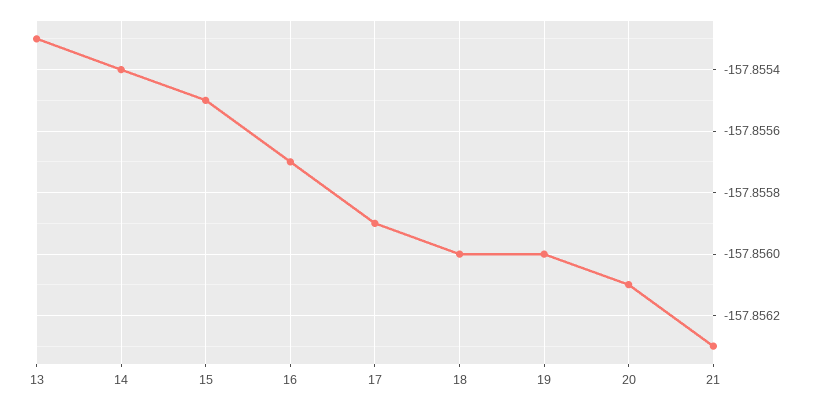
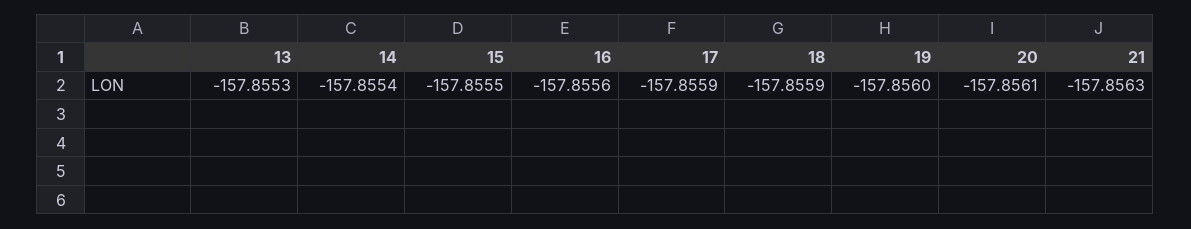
  {
    "13": -157.8553,
    "14": -157.8554,
    "15": -157.8555,
-   "16": -157.8557,
+   "16": -157.8556,
    "17": -157.8559,
-   "18": -157.856,
+   "18": -157.8559,
    "19": -157.856,
    "20": -157.8561,
    "21": -157.8563
  }

